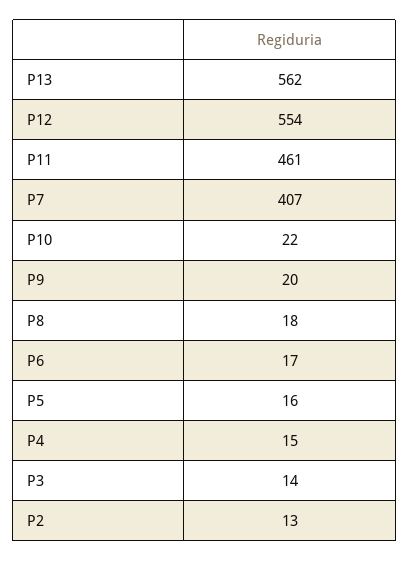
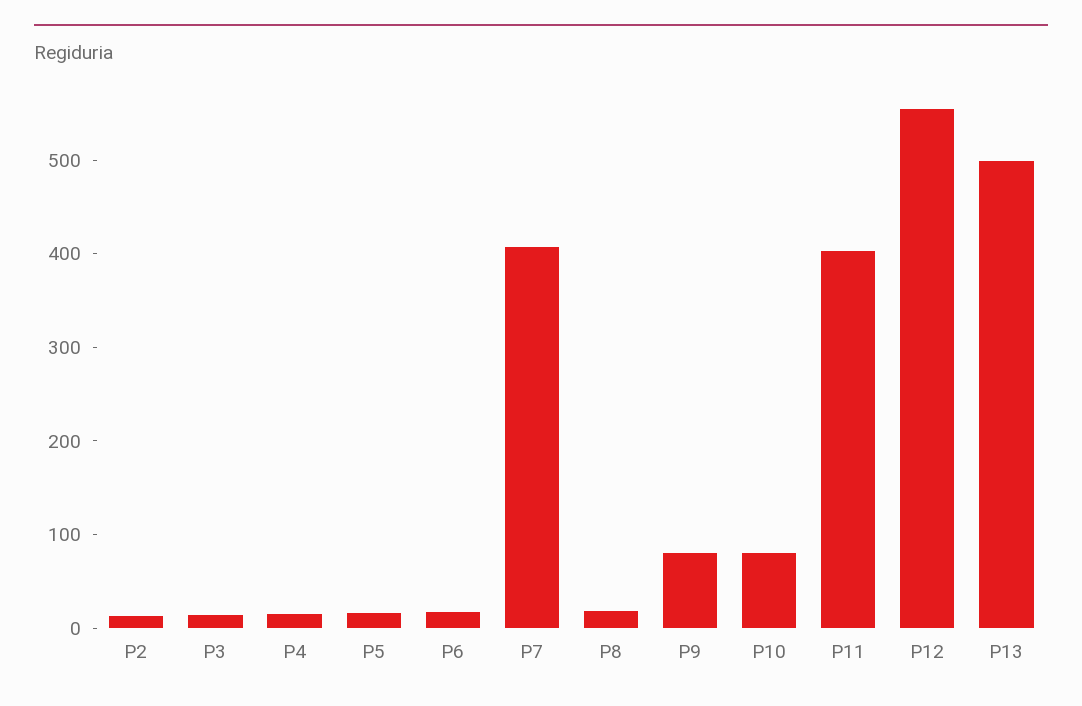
  {
-   "P13": 562,
+   "P13": 500,
    "P12": 554,
-   "P11": 461,
+   "P11": 400,
    "P7": 407,
-   "P10": 22,
+   "P10": 80,
-   "P9": 20,
+   "P9": 80,
    "P8": 18,
    "P6": 17,
    "P5": 16,
    "P4": 15,
    "P3": 14,
    "P2": 13
  }

